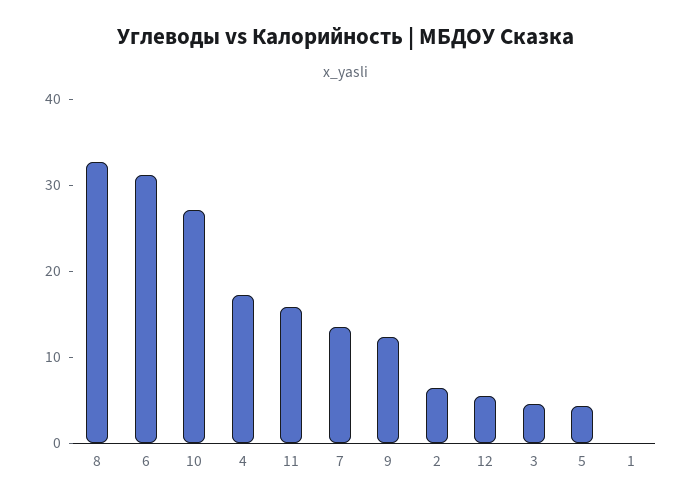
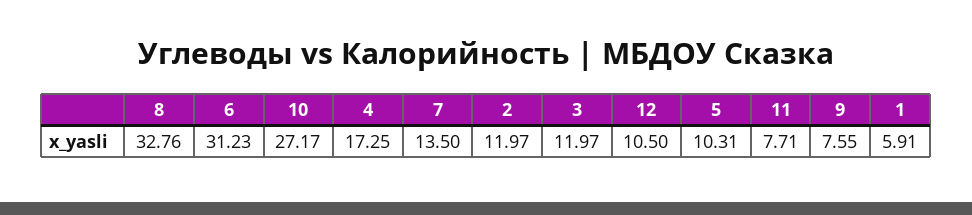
  {
    "8": 32.76,
    "6": 31.23,
    "10": 27.17,
    "4": 17.25,
-   "11": 16,
+   "11": 7.71,
    "7": 13.5,
-   "9": 12,
+   "9": 7.55,
-   "2": 6,
+   "2": 11.97,
-   "12": 6,
+   "12": 10.5,
-   "3": 4,
+   "3": 11.97,
-   "5": 4,
+   "5": 10.31,
-   "1": 0
+   "1": 5.91
  }

